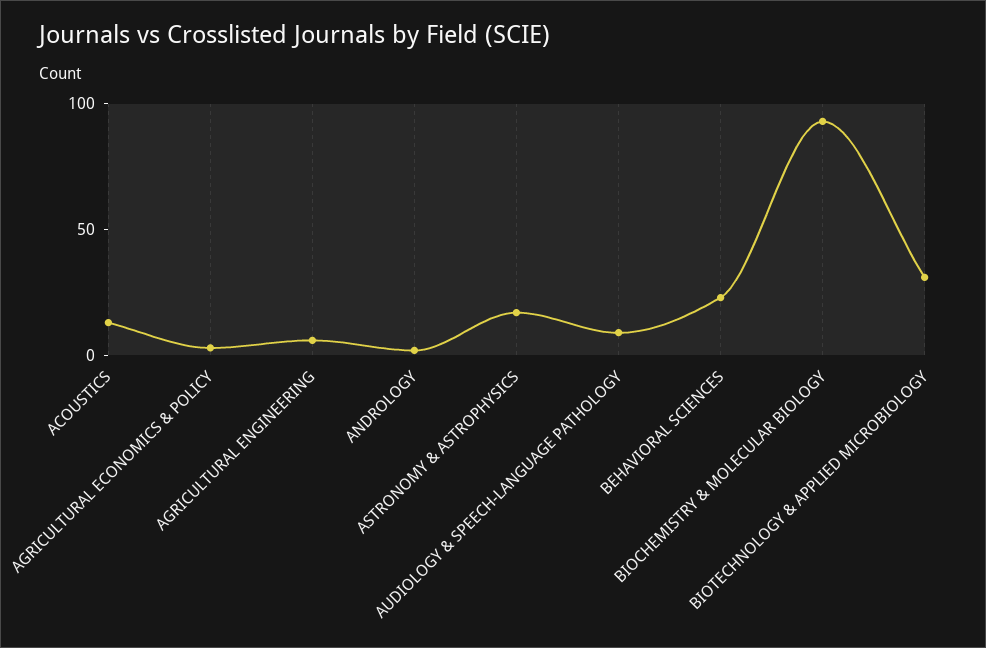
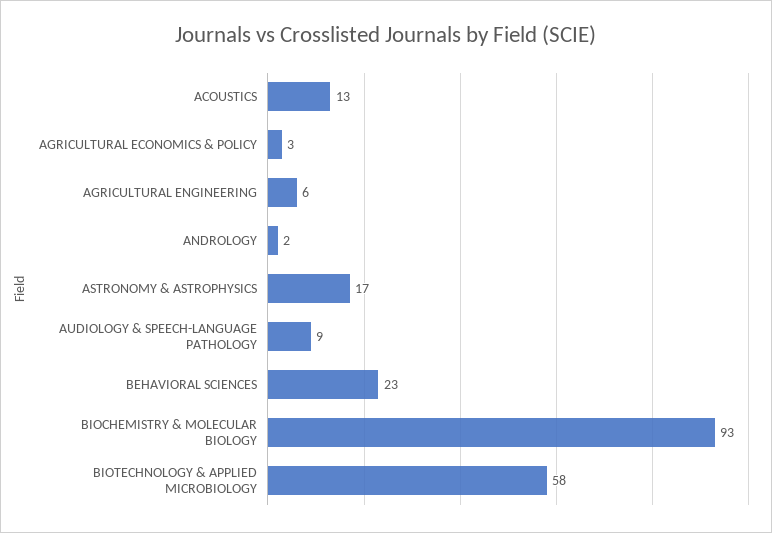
  {
    "ACOUSTICS": 13,
    "AGRICULTURAL ECONOMICS & POLICY": 3,
    "AGRICULTURAL ENGINEERING": 6,
    "ANDROLOGY": 2,
    "ASTRONOMY & ASTROPHYSICS": 17,
    "AUDIOLOGY & SPEECH-LANGUAGE PATHOLOGY": 9,
    "BEHAVIORAL SCIENCES": 23,
    "BIOCHEMISTRY & MOLECULAR BIOLOGY": 93,
-   "BIOTECHNOLOGY & APPLIED MICROBIOLOGY": 30
+   "BIOTECHNOLOGY & APPLIED MICROBIOLOGY": 58
  }

